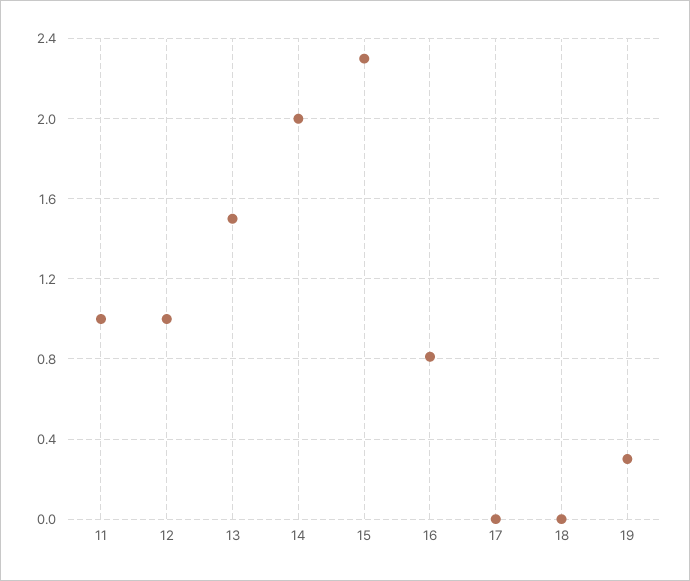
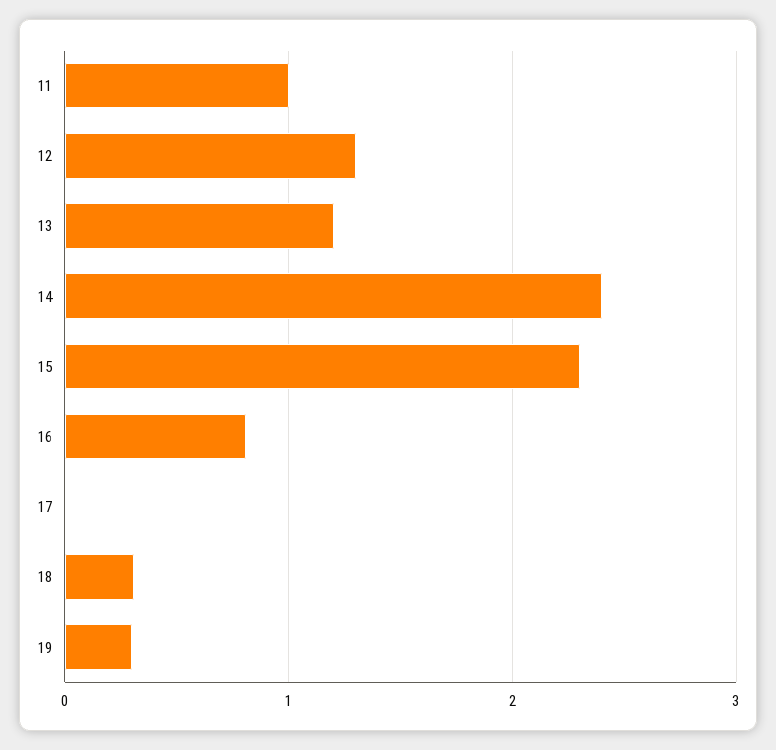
  {
    "11": 1,
-   "12": 1,
+   "12": 1.3,
-   "13": 1.5,
+   "13": 1.2,
-   "14": 2,
+   "14": 2.4,
    "15": 2.3,
    "16": 0.8,
    "17": 0,
-   "18": 0,
+   "18": 0.3,
    "19": 0.3
  }

